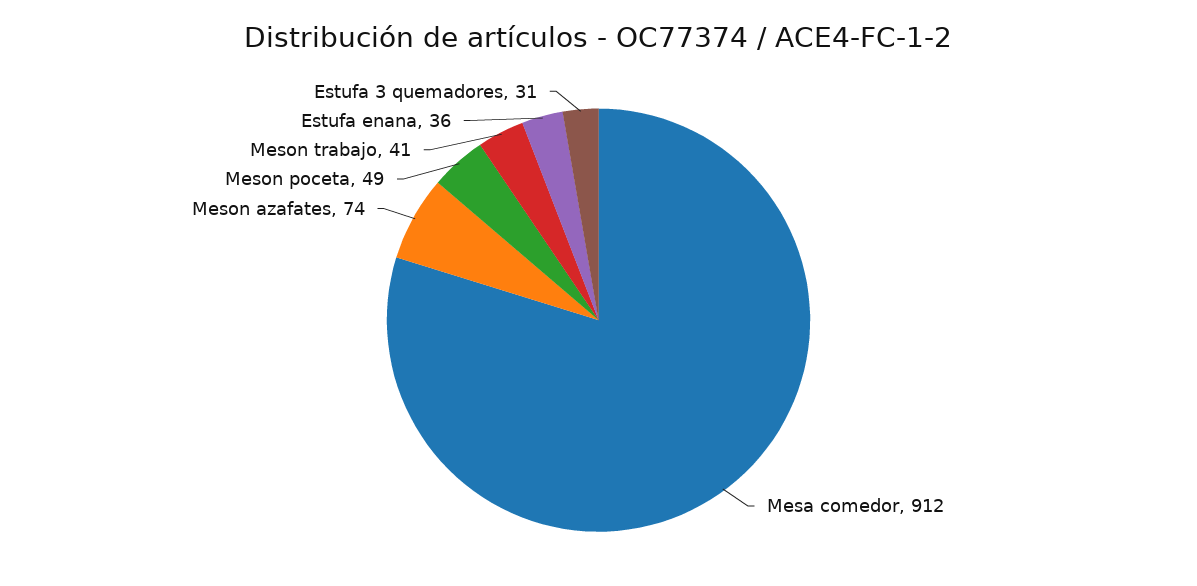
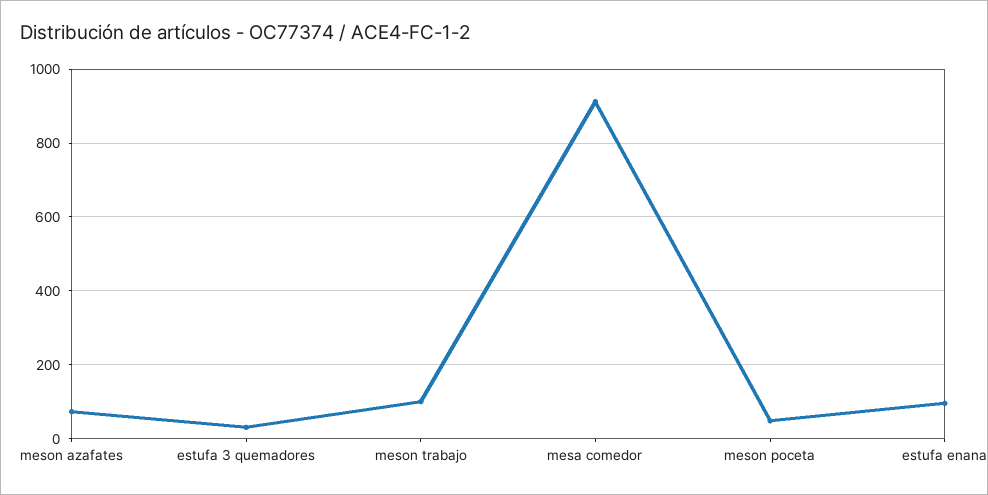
  {
    "Mesa comedor": 912,
    "Meson azafates": 74,
    "Meson poceta": 49,
-   "Meson trabajo": 41,
+   "Meson trabajo": 100,
-   "Estufa enana": 36,
+   "Estufa enana": 100,
    "Estufa 3 quemadores": 31
  }

